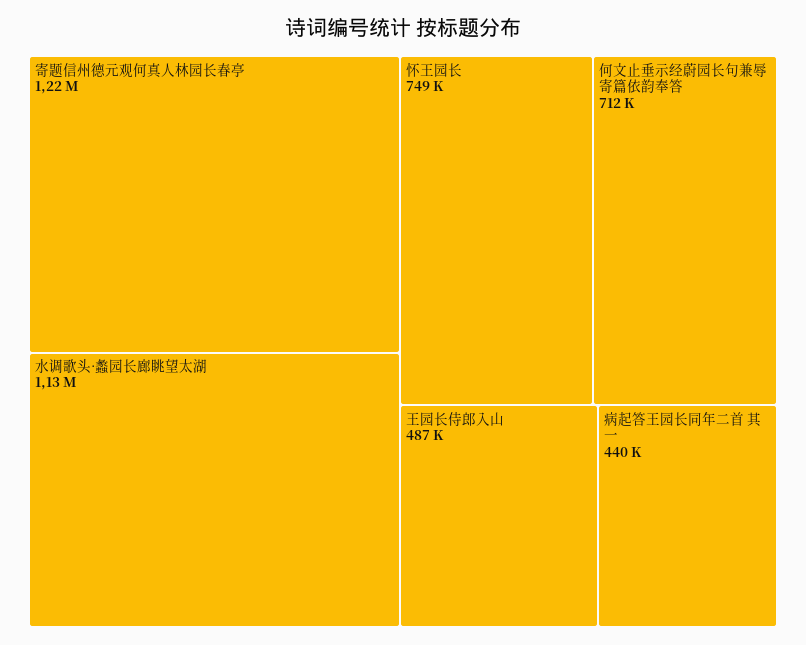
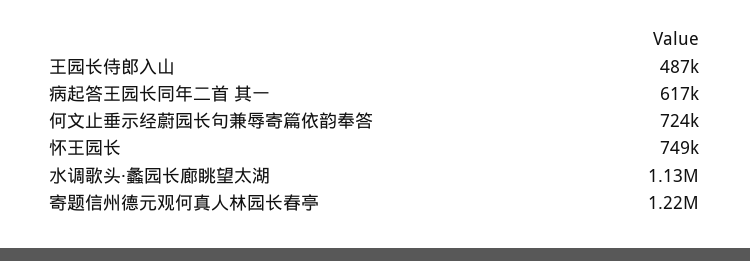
  {
    "寄题信州德元观何真人林园长春亭": 1220000,
    "水调歌头·蠡园长廊眺望太湖": 1130000,
    "怀王园长": 749000,
-   "何文止垂示经蔚园长句兼辱寄篇依韵奉答": 712000,
+   "何文止垂示经蔚园长句兼辱寄篇依韵奉答": 724000,
    "王园长侍郎入山": 487000,
-   "病起答王园长同年二首 其一": 440000
+   "病起答王园长同年二首 其一": 617000
  }

